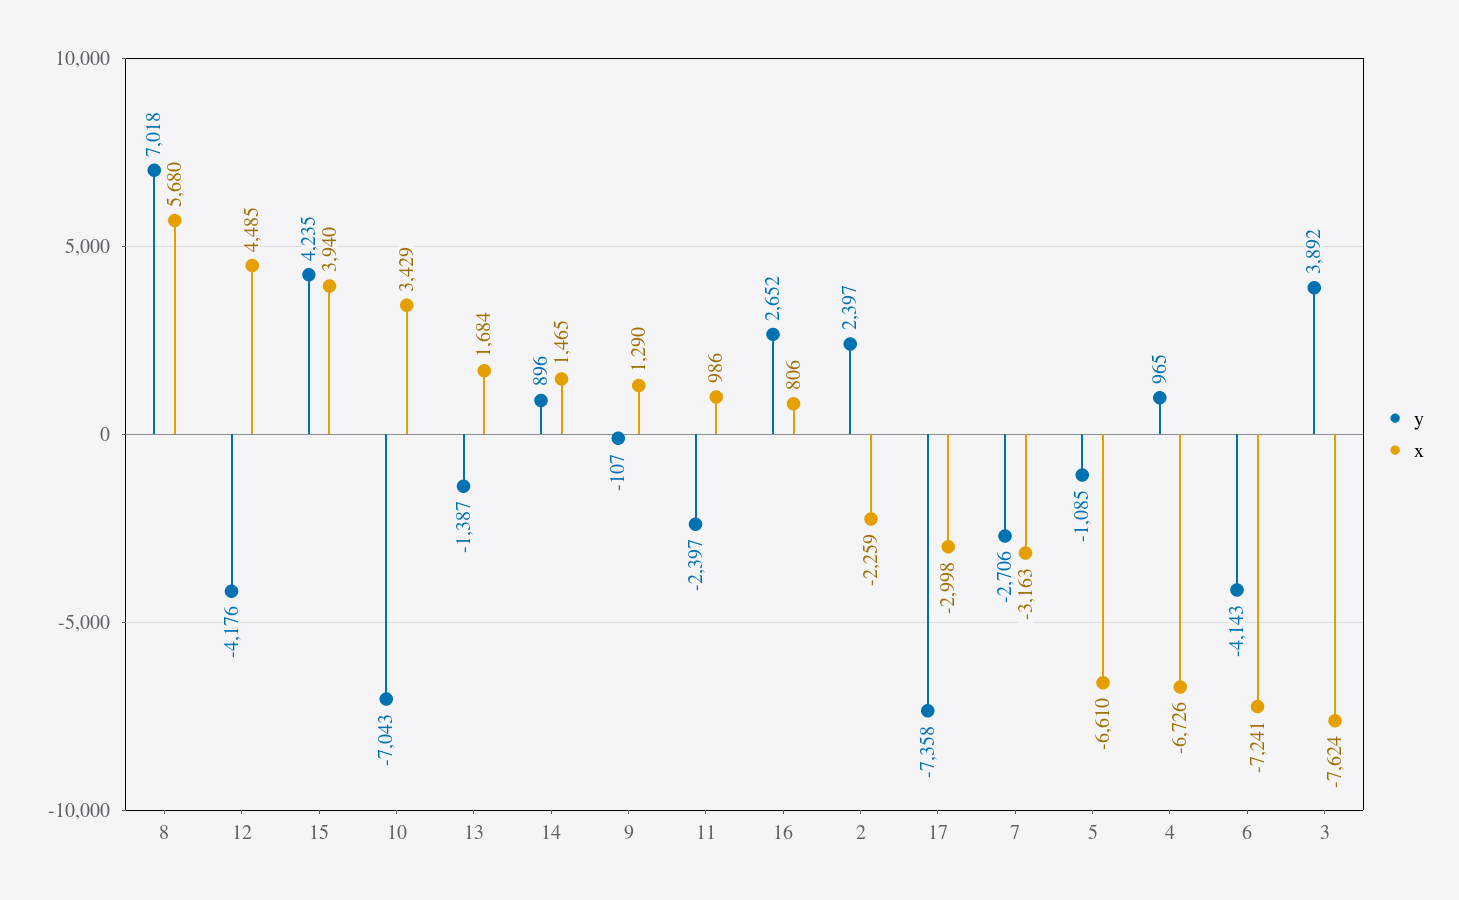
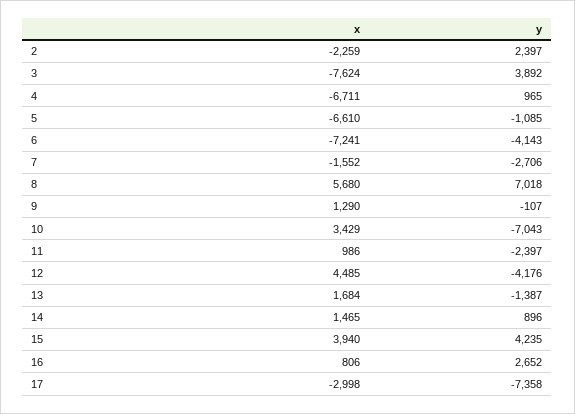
  {
    "y": {
      "8": 7018,
      "12": -4176,
      "15": 4235,
      "10": -7043,
      "13": -1387,
      "14": 896,
      "9": -107,
      "11": -2397,
      "16": 2652,
      "2": 2397,
      "17": -7358,
      "7": -2706,
      "5": -1085,
      "4": 965,
      "6": -4143,
      "3": 3892
    },
    "x": {
      "8": 5680,
      "12": 4485,
      "15": 3940,
      "10": 3429,
      "13": 1684,
      "14": 1465,
      "9": 1290,
      "11": 986,
      "16": 806,
      "2": -2259,
      "17": -2998,
-     "7": -3163,
+     "7": -1552,
      "5": -6610,
-     "4": -6726,
+     "4": -6711,
      "6": -7241,
      "3": -7624
    }
  }

